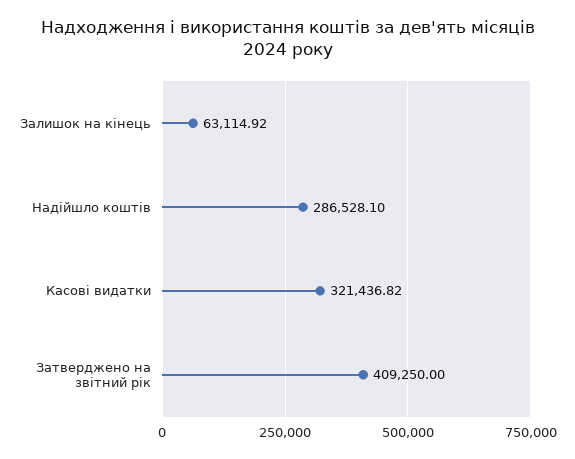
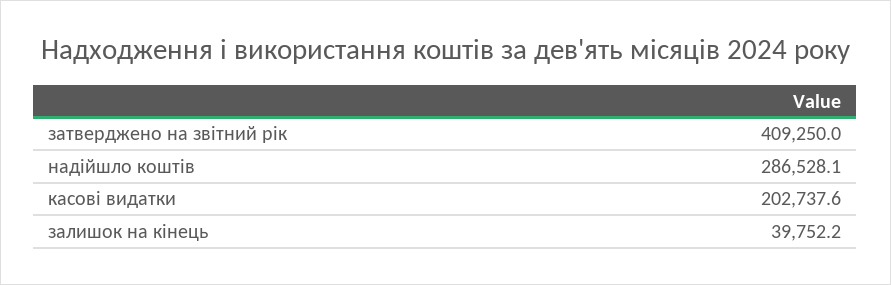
  {
-   "Залишок на кінець": 63114.92,
+   "Залишок на кінець": 39752.2,
    "Надійшло коштів": 286528.1,
-   "Касові видатки": 321436.82,
+   "Касові видатки": 202737.6,
    "Затверджено на звітний рік": 409250
  }

